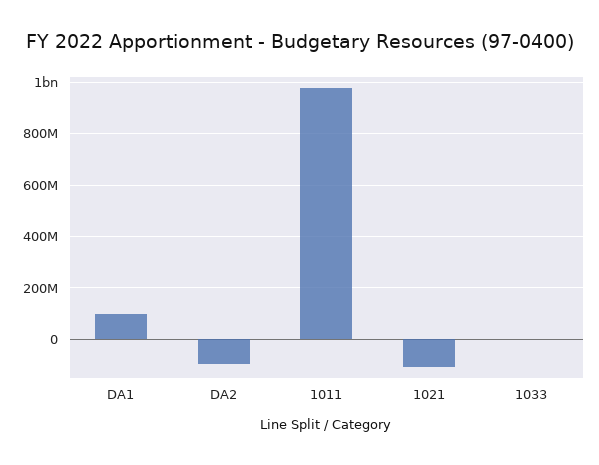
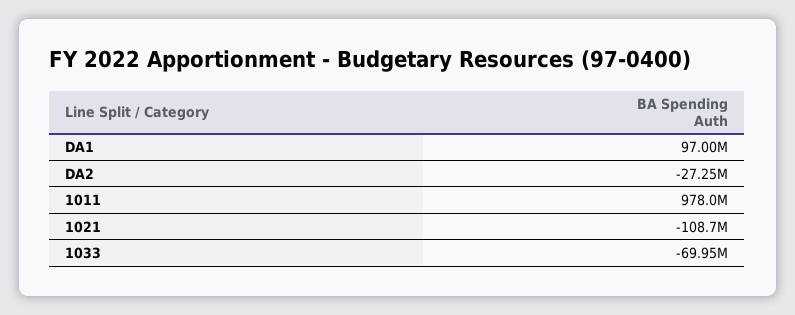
  {
    "DA1": 97000000,
-   "DA2": -100000000,
+   "DA2": -27250000,
    "1011": 978000000,
    "1021": -108700000,
-   "1033": 0
+   "1033": -69950000
  }

